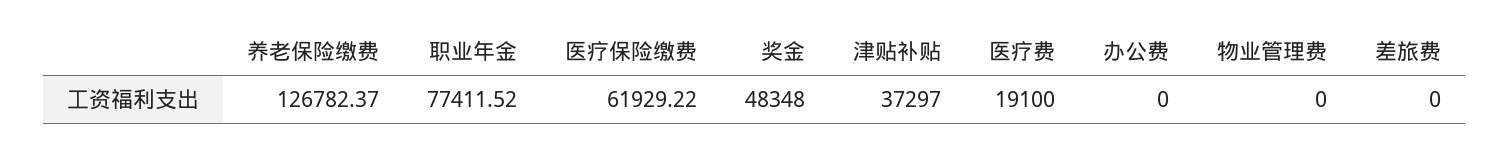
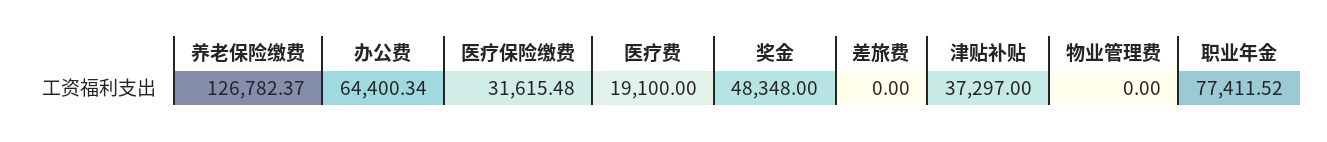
  {
    "养老保险缴费": 126782.37,
    "职业年金": 77411.52,
-   "医疗保险缴费": 61929.22,
+   "医疗保险缴费": 31615.48,
    "奖金": 48348,
    "津贴补贴": 37297,
    "医疗费": 19100,
-   "办公费": 0,
+   "办公费": 64400.34,
    "物业管理费": 0,
    "差旅费": 0
  }

